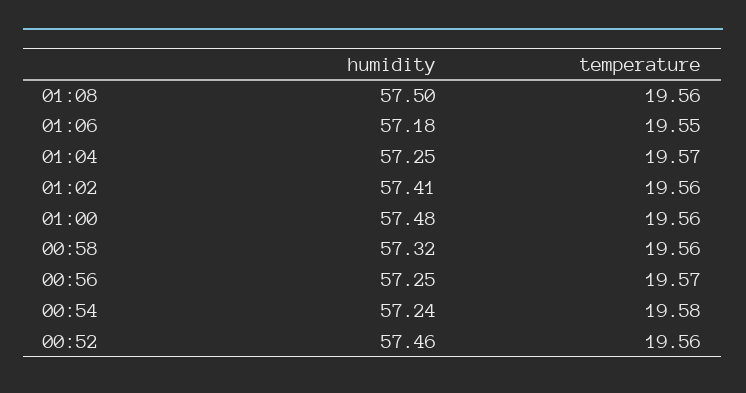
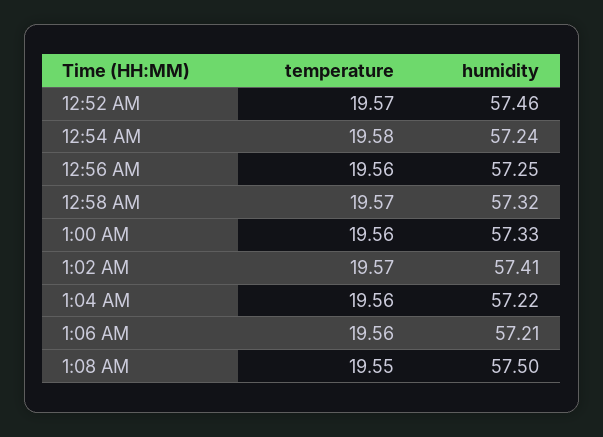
  {
    "humidity": {
      "01:08": 57.5,
-     "01:06": 57.18,
+     "01:06": 57.21,
-     "01:04": 57.25,
+     "01:04": 57.22,
      "01:02": 57.41,
-     "01:00": 57.48,
+     "01:00": 57.33,
      "00:58": 57.32,
      "00:56": 57.25,
      "00:54": 57.24,
      "00:52": 57.46
    },
    "temperature": {
-     "01:08": 19.56,
+     "01:08": 19.55,
-     "01:06": 19.55,
+     "01:06": 19.56,
-     "01:04": 19.57,
+     "01:04": 19.56,
-     "01:02": 19.56,
+     "01:02": 19.57,
      "01:00": 19.56,
-     "00:58": 19.56,
+     "00:58": 19.57,
-     "00:56": 19.57,
+     "00:56": 19.56,
      "00:54": 19.58,
-     "00:52": 19.56
+     "00:52": 19.57
    }
  }

